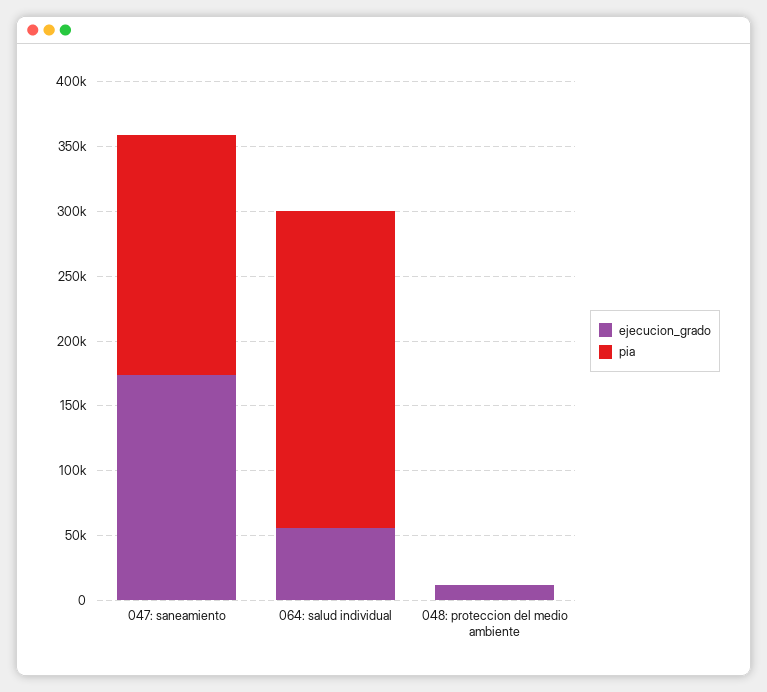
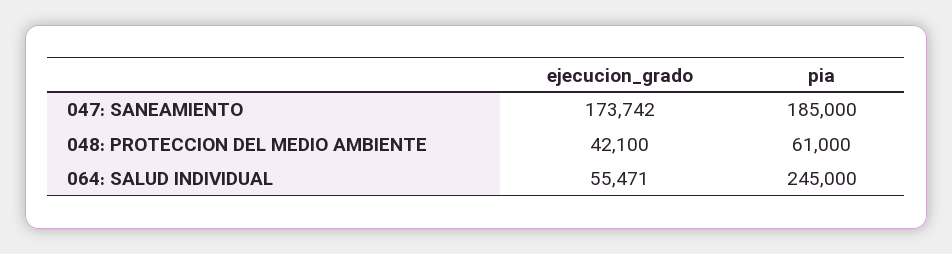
  {
    "ejecucion_grado": {
      "047: saneamiento": 173742,
      "064: salud individual": 55471,
-     "048: proteccion del medio ambiente": 10000
+     "048: proteccion del medio ambiente": 42100
    },
    "pia": {
      "047: saneamiento": 185000,
      "064: salud individual": 245000,
-     "048: proteccion del medio ambiente": 0
+     "048: proteccion del medio ambiente": 61000
    }
  }

